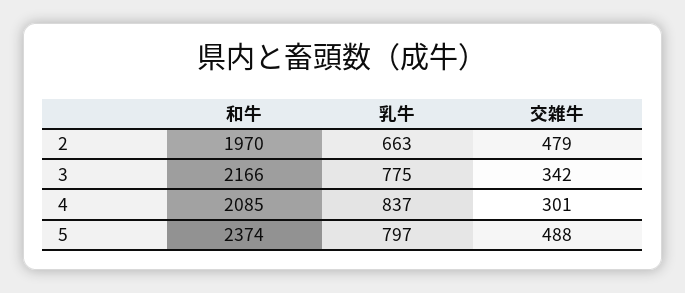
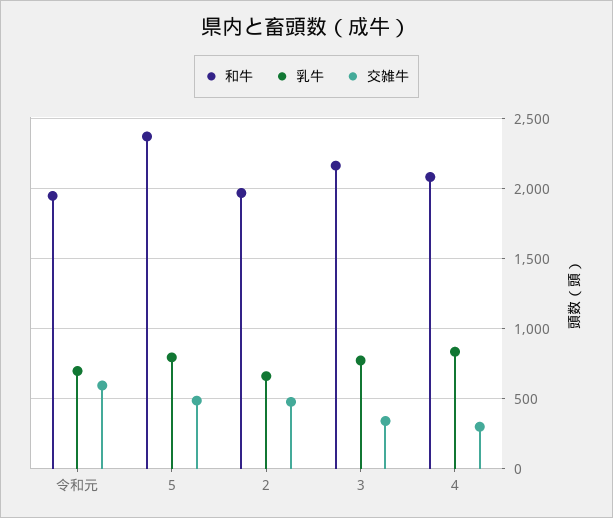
  {
    "和牛": {
      "2": 1970,
      "3": 2166,
      "4": 2085,
-     "5": 2374
+     "5": 2374,
+     "令和元": 1950
    },
    "乳牛": {
      "2": 663,
      "3": 775,
      "4": 837,
-     "5": 797
+     "5": 797,
+     "令和元": 700
    },
    "交雑牛": {
      "2": 479,
      "3": 342,
      "4": 301,
-     "5": 488
+     "5": 488,
+     "令和元": 600
    }
  }

